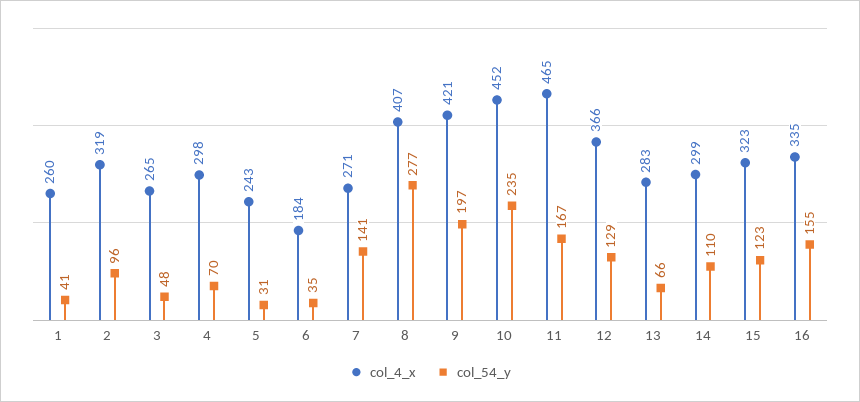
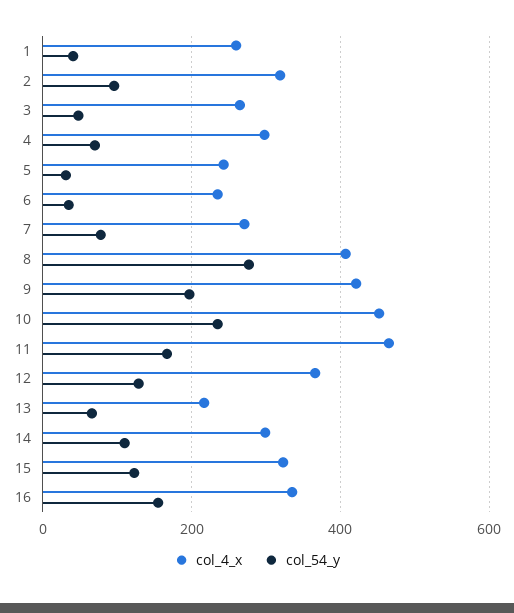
  {
    "col_4_x": {
      "1": 260,
      "2": 319,
      "3": 265,
      "4": 298,
      "5": 243,
-     "6": 184,
+     "6": 240,
      "7": 271,
      "8": 407,
      "9": 421,
      "10": 452,
      "11": 465,
      "12": 366,
-     "13": 283,
+     "13": 220,
      "14": 299,
      "15": 323,
      "16": 335
    },
    "col_54_y": {
      "1": 41,
      "2": 96,
      "3": 48,
      "4": 70,
      "5": 31,
      "6": 35,
-     "7": 141,
+     "7": 80,
      "8": 277,
      "9": 197,
      "10": 235,
      "11": 167,
      "12": 129,
      "13": 66,
      "14": 110,
      "15": 123,
      "16": 155
    }
  }

